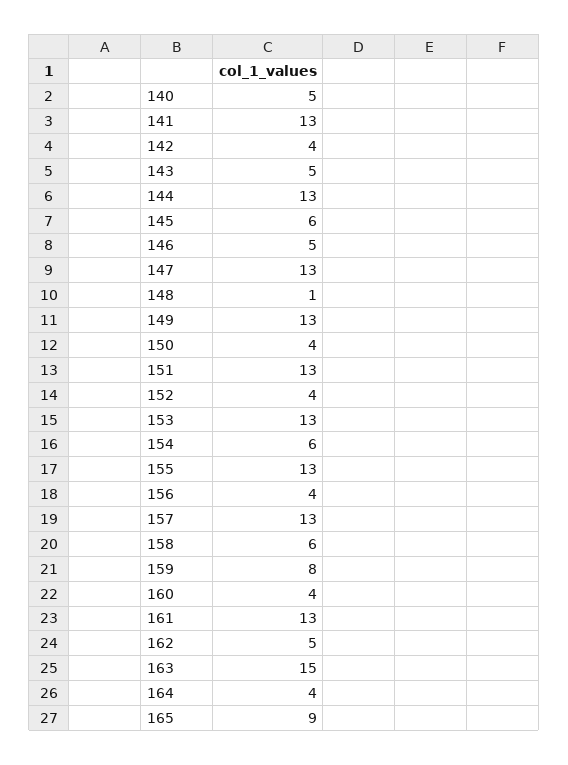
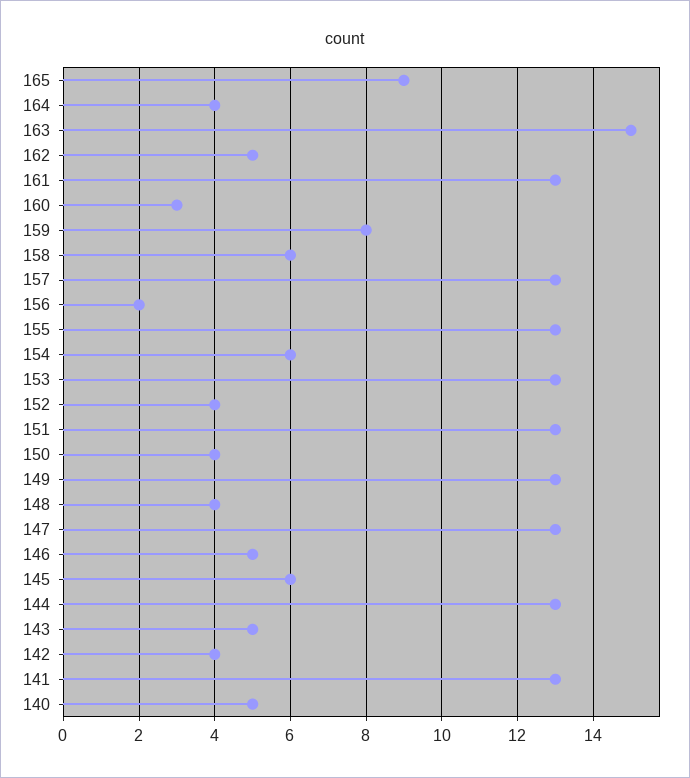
  {
    "140": 5,
    "141": 13,
    "142": 4,
    "143": 5,
    "144": 13,
    "145": 6,
    "146": 5,
    "147": 13,
-   "148": 1,
+   "148": 4,
    "149": 13,
    "150": 4,
    "151": 13,
    "152": 4,
    "153": 13,
    "154": 6,
    "155": 13,
-   "156": 4,
+   "156": 2,
    "157": 13,
    "158": 6,
    "159": 8,
-   "160": 4,
+   "160": 3,
    "161": 13,
    "162": 5,
    "163": 15,
    "164": 4,
    "165": 9
  }

